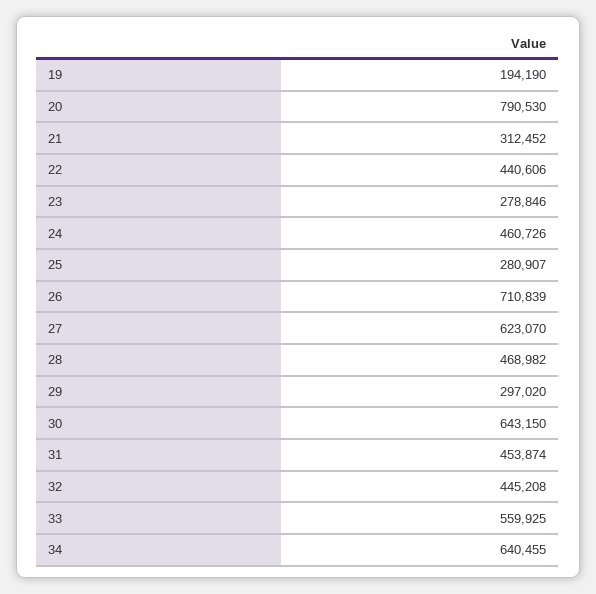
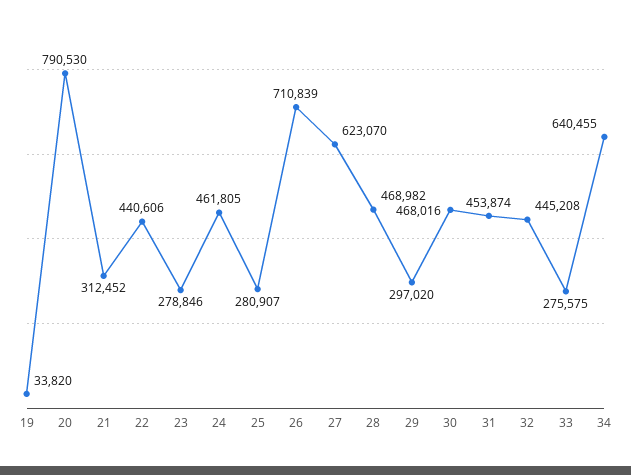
  {
-   "19": 194190,
+   "19": 33820,
    "20": 790530,
    "21": 312452,
    "22": 440606,
    "23": 278846,
-   "24": 460726,
+   "24": 461805,
    "25": 280907,
    "26": 710839,
    "27": 623070,
    "28": 468982,
    "29": 297020,
-   "30": 643150,
+   "30": 468016,
    "31": 453874,
    "32": 445208,
-   "33": 559925,
+   "33": 275575,
    "34": 640455
  }

